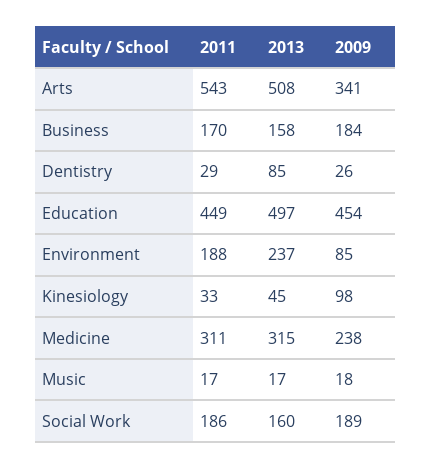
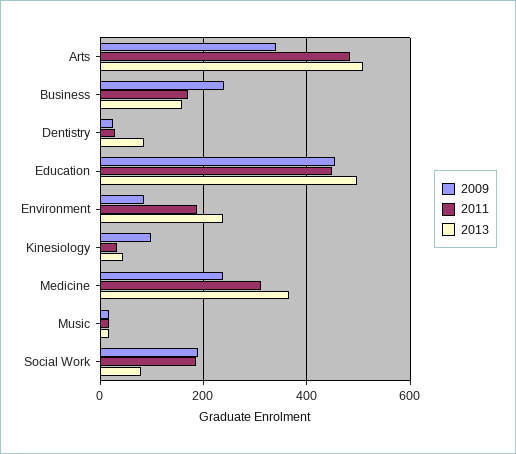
  {
    "2011": {
-     "Arts": 543,
+     "Arts": 480,
      "Business": 170,
      "Dentistry": 29,
      "Education": 449,
      "Environment": 188,
      "Kinesiology": 33,
      "Medicine": 311,
      "Music": 17,
      "Social Work": 186
    },
    "2013": {
      "Arts": 508,
      "Business": 158,
      "Dentistry": 85,
      "Education": 497,
      "Environment": 237,
      "Kinesiology": 45,
-     "Medicine": 315,
+     "Medicine": 360,
      "Music": 17,
-     "Social Work": 160
+     "Social Work": 80
    },
    "2009": {
      "Arts": 341,
-     "Business": 184,
+     "Business": 240,
      "Dentistry": 26,
      "Education": 454,
      "Environment": 85,
      "Kinesiology": 98,
      "Medicine": 238,
      "Music": 18,
      "Social Work": 189
    }
  }

